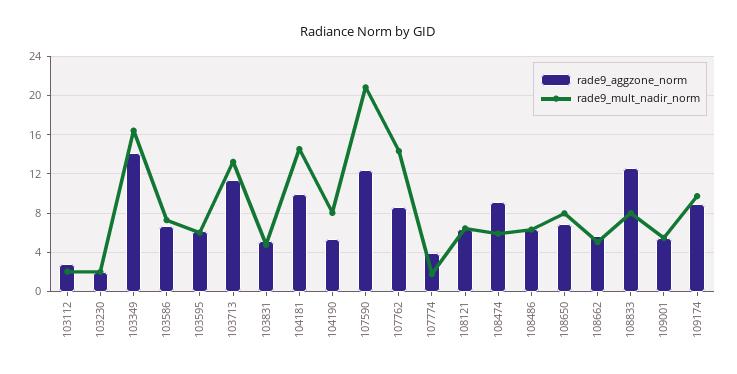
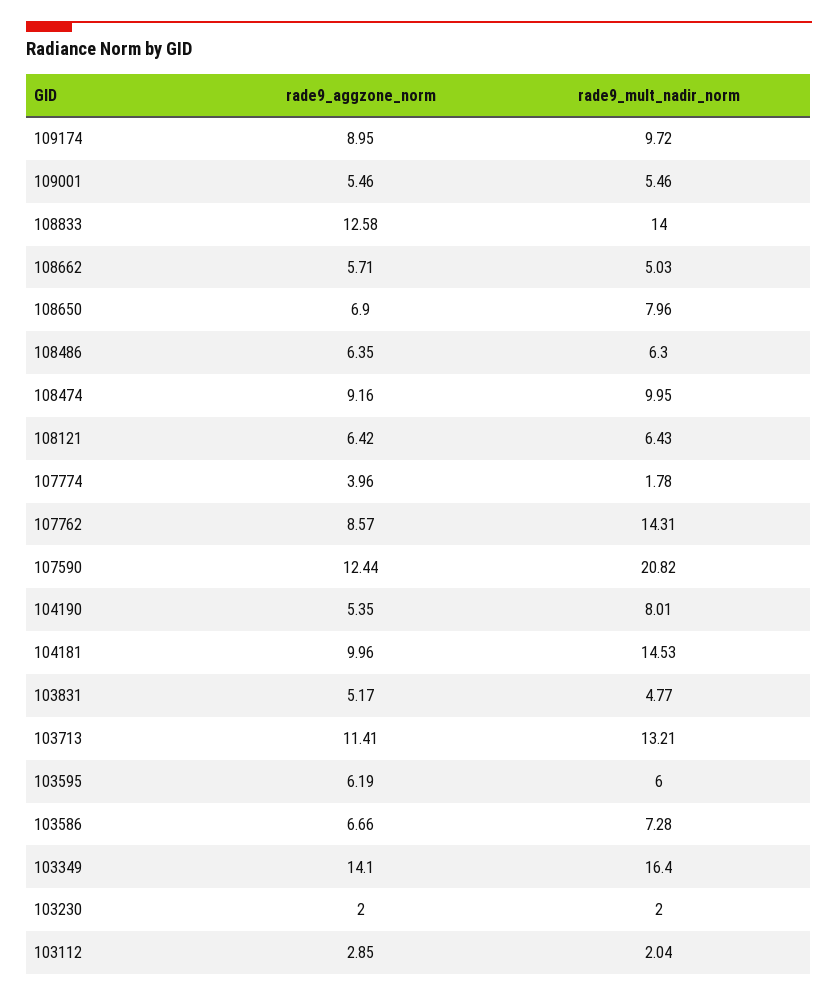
  {
    "rade9_aggzone_norm": {
      "103112": 2.85,
      "103230": 2,
      "103349": 14.1,
      "103586": 6.66,
      "103595": 6.19,
      "103713": 11.41,
      "103831": 5.17,
      "104181": 9.96,
      "104190": 5.35,
      "107590": 12.44,
      "107762": 8.57,
      "107774": 3.96,
      "108121": 6.42,
      "108474": 9.16,
      "108486": 6.35,
      "108650": 6.9,
      "108662": 5.71,
      "108833": 12.58,
      "109001": 5.46,
      "109174": 8.95
    },
    "rade9_mult_nadir_norm": {
      "103112": 2.04,
      "103230": 2,
      "103349": 16.4,
      "103586": 7.28,
      "103595": 6,
      "103713": 13.21,
      "103831": 4.77,
      "104181": 14.53,
      "104190": 8.01,
      "107590": 20.82,
      "107762": 14.31,
      "107774": 1.78,
      "108121": 6.43,
-     "108474": 6,
+     "108474": 9.95,
      "108486": 6.3,
      "108650": 7.96,
      "108662": 5.03,
-     "108833": 8,
+     "108833": 14,
      "109001": 5.46,
      "109174": 9.72
    }
  }

